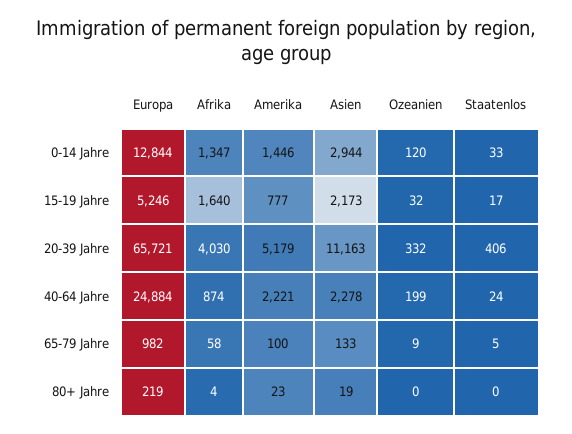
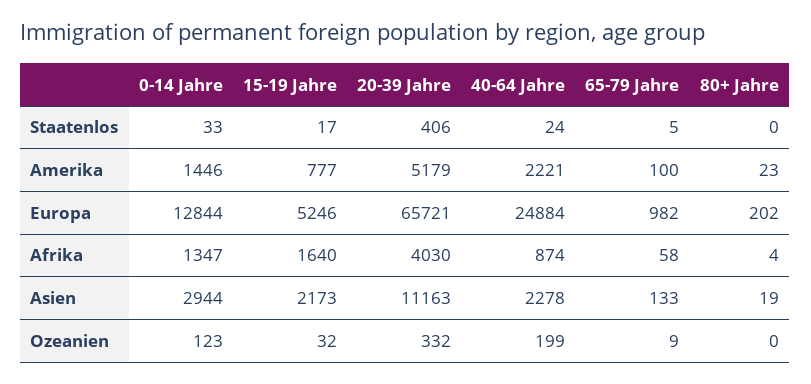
  {
    "Europa": {
      "0-14 Jahre": 12844,
      "15-19 Jahre": 5246,
      "20-39 Jahre": 65721,
      "40-64 Jahre": 24884,
      "65-79 Jahre": 982,
-     "80+ Jahre": 219
+     "80+ Jahre": 202
    },
    "Afrika": {
      "0-14 Jahre": 1347,
      "15-19 Jahre": 1640,
      "20-39 Jahre": 4030,
      "40-64 Jahre": 874,
      "65-79 Jahre": 58,
      "80+ Jahre": 4
    },
    "Amerika": {
      "0-14 Jahre": 1446,
      "15-19 Jahre": 777,
      "20-39 Jahre": 5179,
      "40-64 Jahre": 2221,
      "65-79 Jahre": 100,
      "80+ Jahre": 23
    },
    "Asien": {
      "0-14 Jahre": 2944,
      "15-19 Jahre": 2173,
      "20-39 Jahre": 11163,
      "40-64 Jahre": 2278,
      "65-79 Jahre": 133,
      "80+ Jahre": 19
    },
    "Ozeanien": {
-     "0-14 Jahre": 120,
+     "0-14 Jahre": 123,
      "15-19 Jahre": 32,
      "20-39 Jahre": 332,
      "40-64 Jahre": 199,
      "65-79 Jahre": 9,
      "80+ Jahre": 0
    },
    "Staatenlos": {
      "0-14 Jahre": 33,
      "15-19 Jahre": 17,
      "20-39 Jahre": 406,
      "40-64 Jahre": 24,
      "65-79 Jahre": 5,
      "80+ Jahre": 0
    }
  }

